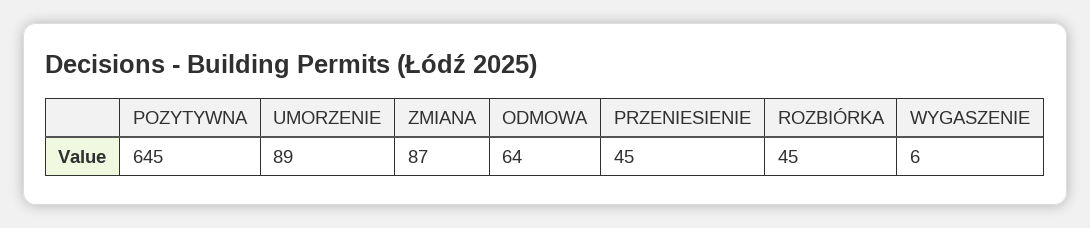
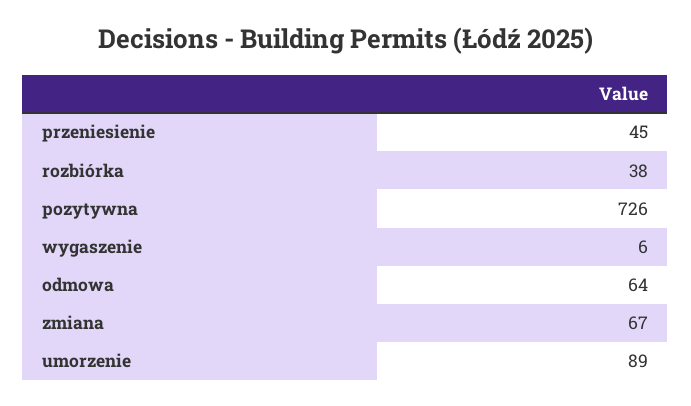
  {
-   "POZYTYWNA": 645,
+   "POZYTYWNA": 726,
    "UMORZENIE": 89,
-   "ZMIANA": 87,
+   "ZMIANA": 67,
    "ODMOWA": 64,
    "PRZENIESIENIE": 45,
-   "ROZBIÓRKA": 45,
+   "ROZBIÓRKA": 38,
    "WYGASZENIE": 6
  }

